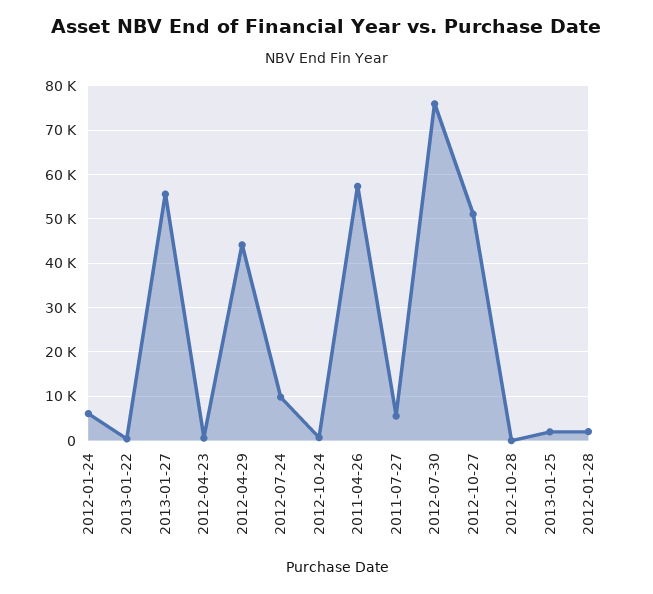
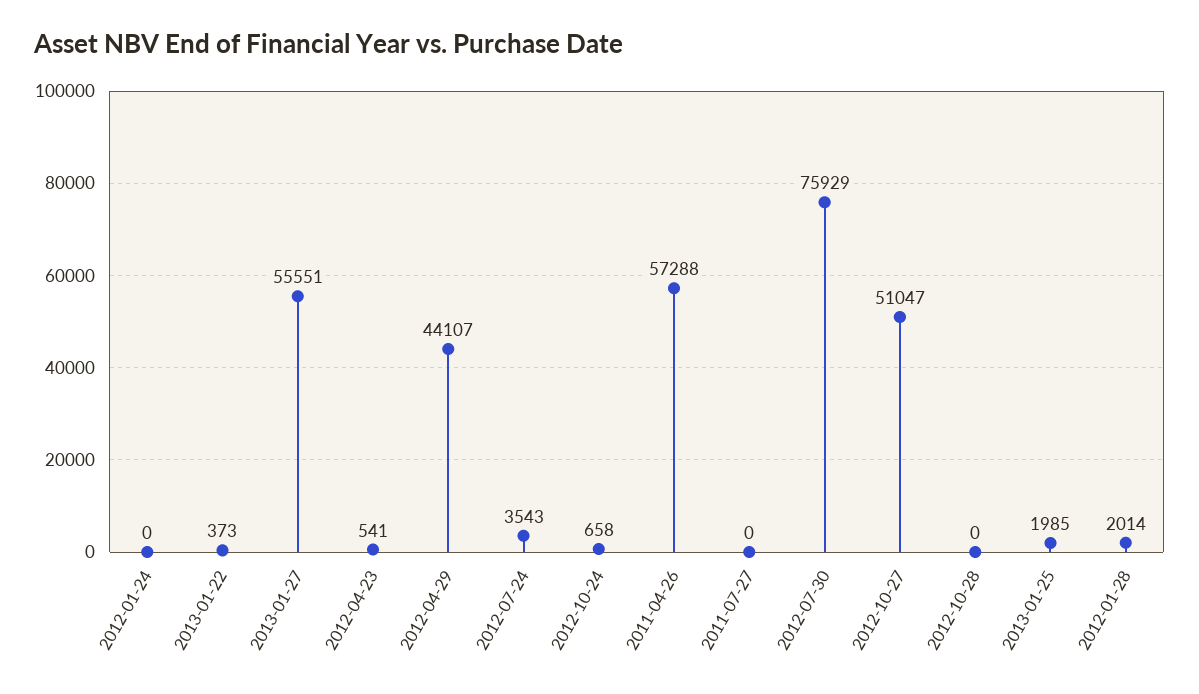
  {
-   "2012-01-24": 6000,
+   "2012-01-24": 0,
    "2013-01-22": 373,
    "2013-01-27": 55551,
    "2012-04-23": 541,
    "2012-04-29": 44107,
-   "2012-07-24": 10000,
+   "2012-07-24": 3543,
    "2012-10-24": 658,
    "2011-04-26": 57288,
-   "2011-07-27": 6000,
+   "2011-07-27": 0,
    "2012-07-30": 75929,
    "2012-10-27": 51047,
    "2012-10-28": 0,
    "2013-01-25": 1985,
    "2012-01-28": 2014
  }

